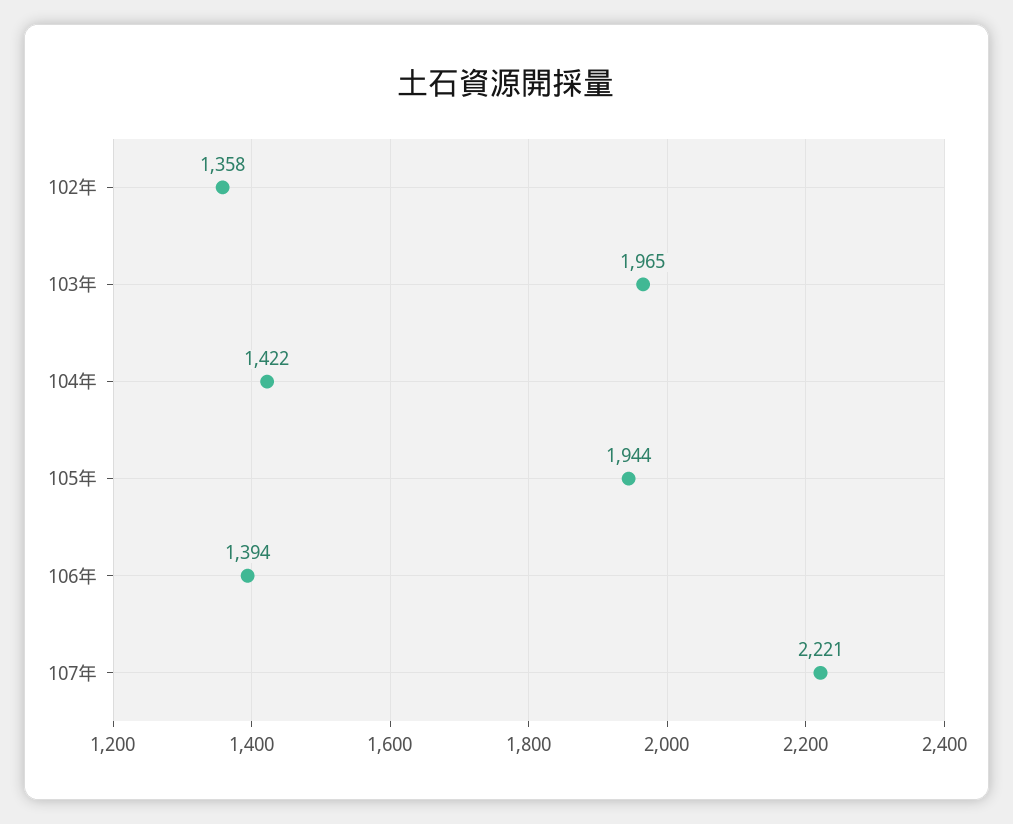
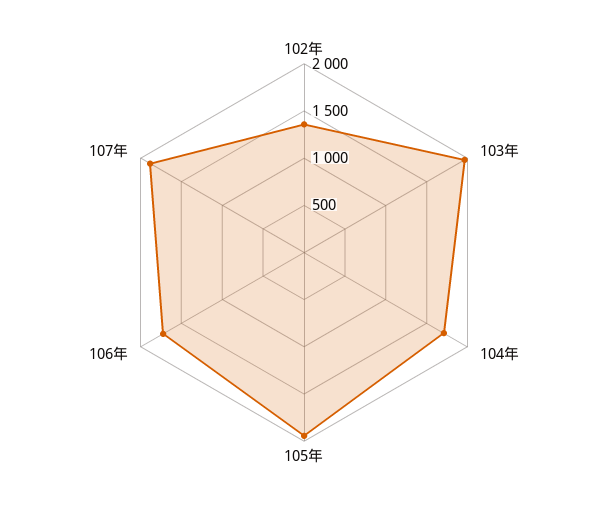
  {
    "102年": 1358,
    "103年": 1965,
-   "104年": 1422,
+   "104年": 1700,
    "105年": 1944,
-   "106年": 1394,
+   "106年": 1700,
-   "107年": 2221
+   "107年": 1900
  }

